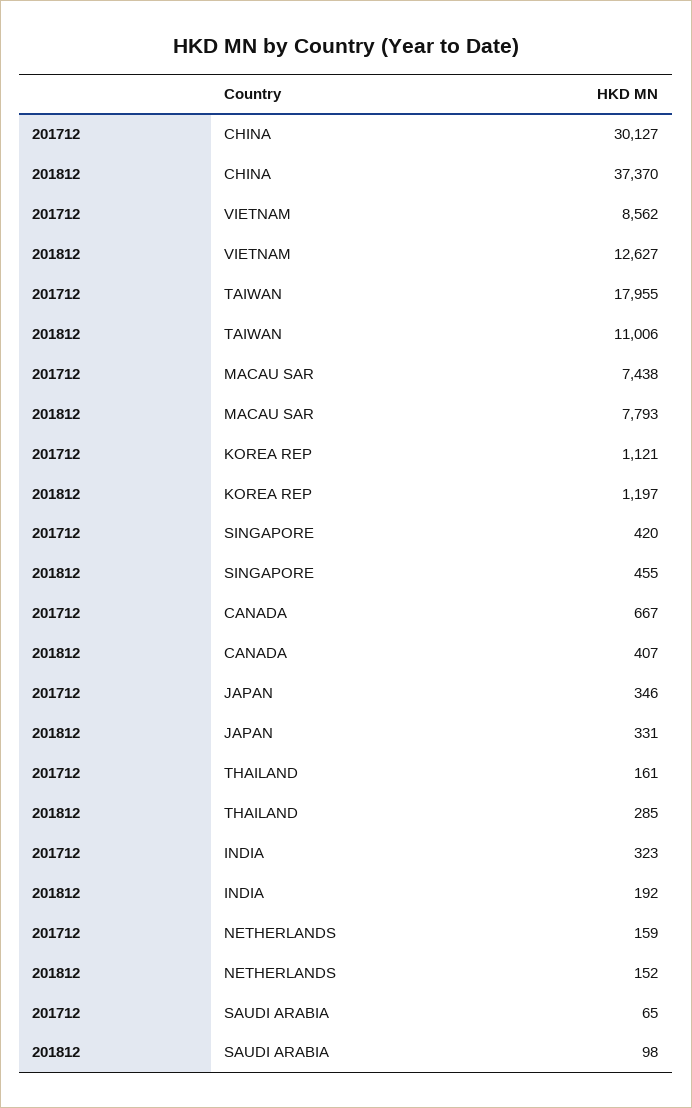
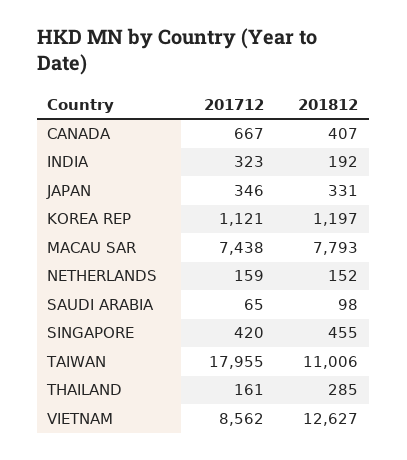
  {
    "201712": {
-     "CHINA": 30127,
      "VIETNAM": 8562,
      "TAIWAN": 17955,
      "MACAU SAR": 7438,
      "KOREA REP": 1121,
      "SINGAPORE": 420,
      "CANADA": 667,
      "JAPAN": 346,
      "THAILAND": 161,
      "INDIA": 323,
      "NETHERLANDS": 159,
      "SAUDI ARABIA": 65
    },
    "201812": {
-     "CHINA": 37370,
      "VIETNAM": 12627,
      "TAIWAN": 11006,
      "MACAU SAR": 7793,
      "KOREA REP": 1197,
      "SINGAPORE": 455,
      "CANADA": 407,
      "JAPAN": 331,
      "THAILAND": 285,
      "INDIA": 192,
      "NETHERLANDS": 152,
      "SAUDI ARABIA": 98
    }
  }

